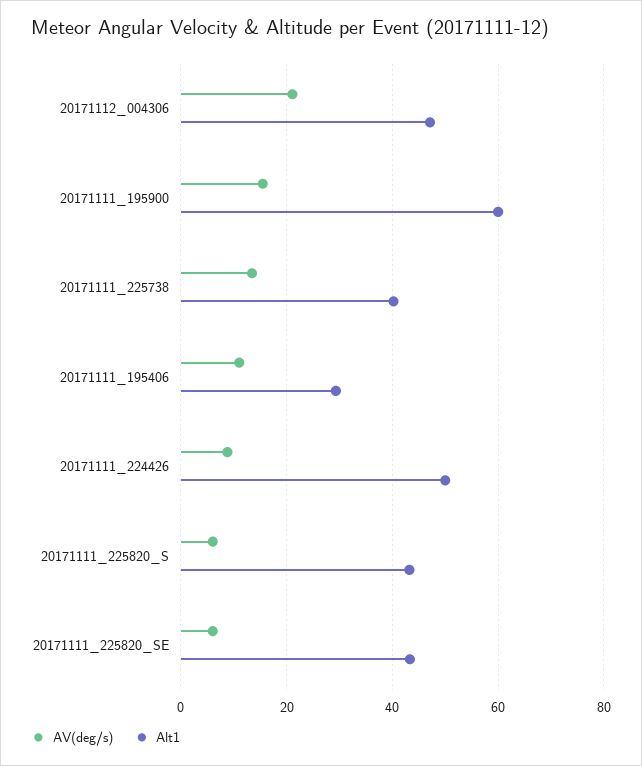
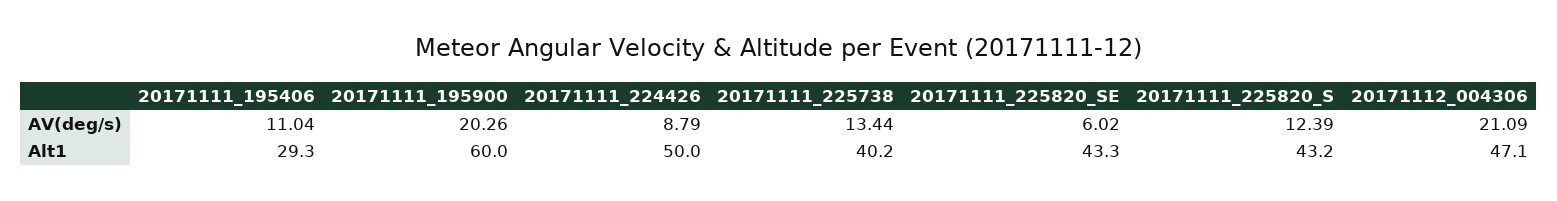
  {
    "AV(deg/s)": {
      "20171112_004306": 21.09,
-     "20171111_195900": 16,
+     "20171111_195900": 20.26,
      "20171111_225738": 13.44,
      "20171111_195406": 11.04,
      "20171111_224426": 8.79,
-     "20171111_225820_S": 6,
+     "20171111_225820_S": 12.39,
      "20171111_225820_SE": 6.02
    },
    "Alt1": {
      "20171112_004306": 47.1,
      "20171111_195900": 60,
      "20171111_225738": 40.2,
      "20171111_195406": 29.3,
      "20171111_224426": 50,
      "20171111_225820_S": 43.2,
      "20171111_225820_SE": 43.3
    }
  }

